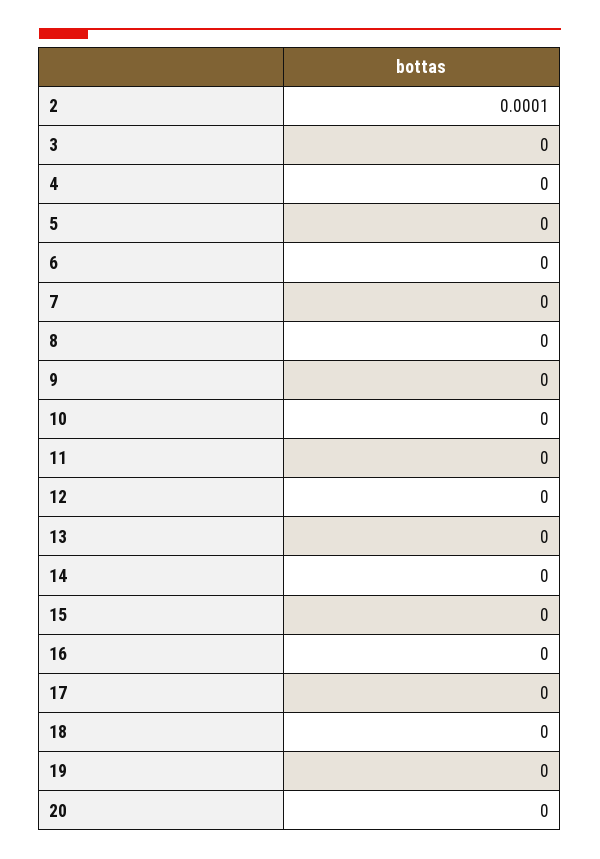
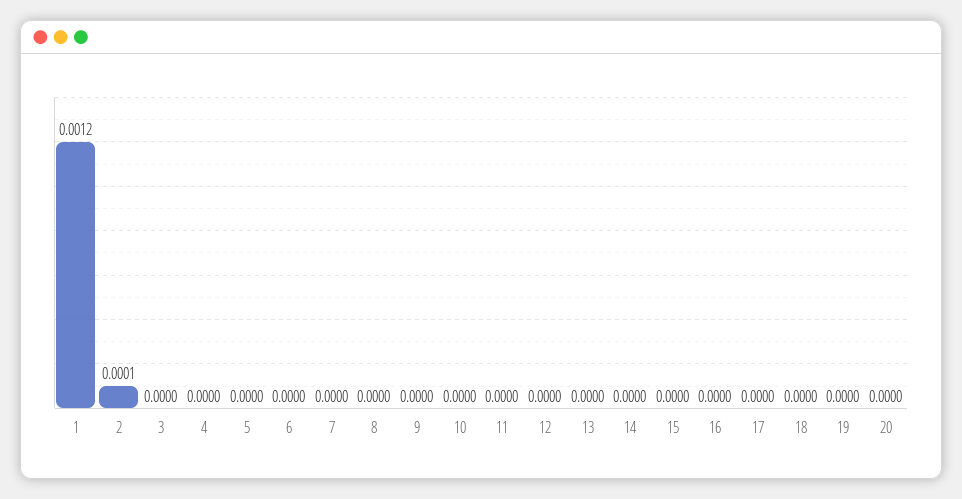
  {
    "2": 0.0001,
    "3": 0,
    "4": 0,
    "5": 0,
    "6": 0,
    "7": 0,
    "8": 0,
    "9": 0,
    "10": 0,
    "11": 0,
    "12": 0,
    "13": 0,
    "14": 0,
    "15": 0,
    "16": 0,
    "17": 0,
    "18": 0,
    "19": 0,
-   "20": 0
+   "20": 0,
+   "1": 0.0012
  }

